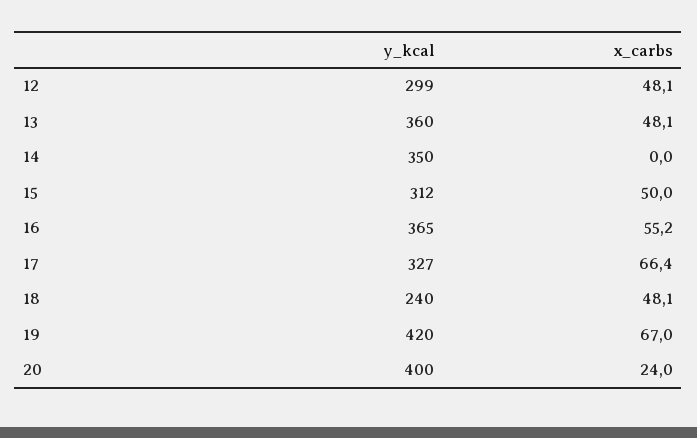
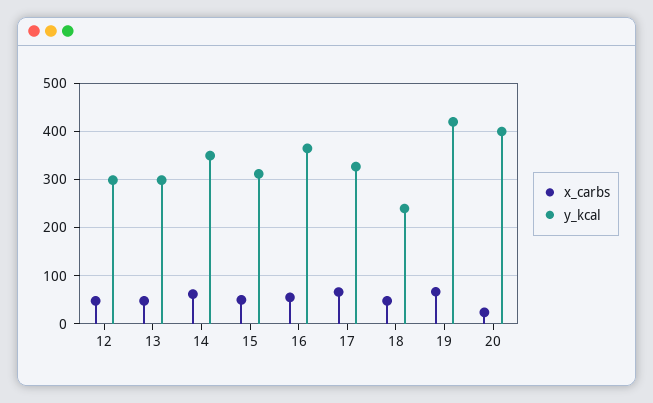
  {
    "y_kcal": {
      "12": 299,
-     "13": 360,
+     "13": 300,
      "14": 350,
      "15": 312,
      "16": 365,
      "17": 327,
      "18": 240,
      "19": 420,
      "20": 400
    },
    "x_carbs": {
      "12": 48.1,
      "13": 48.1,
-     "14": 0,
+     "14": 60,
      "15": 50,
      "16": 55.2,
      "17": 66.4,
      "18": 48.1,
      "19": 67,
      "20": 24
    }
  }

